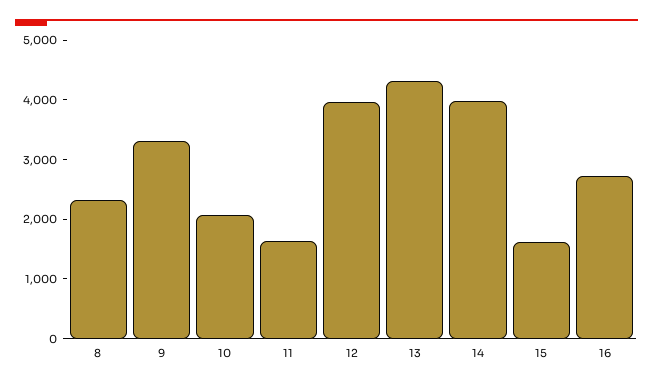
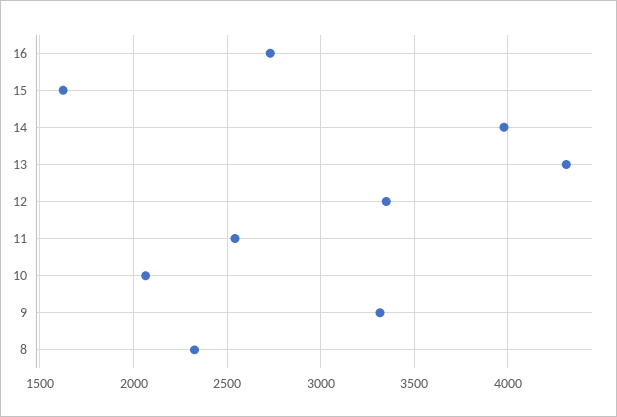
  {
    "8": 2350,
    "9": 3300,
    "10": 2050,
-   "11": 1600,
+   "11": 2550,
-   "12": 4000,
+   "12": 3350,
    "13": 4300,
    "14": 4000,
    "15": 1600,
    "16": 2750
  }

